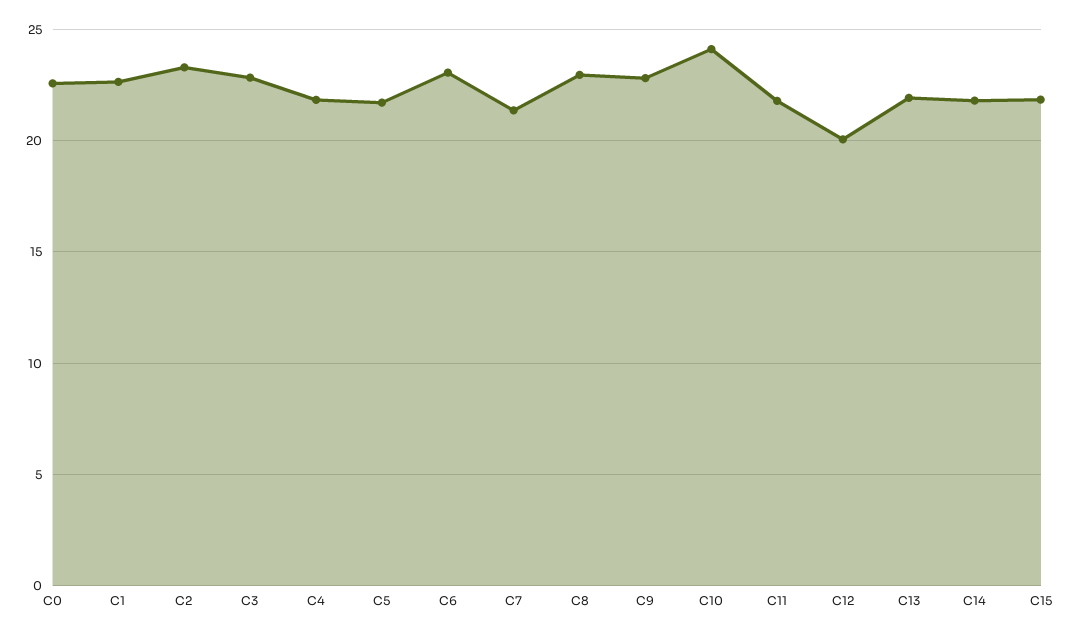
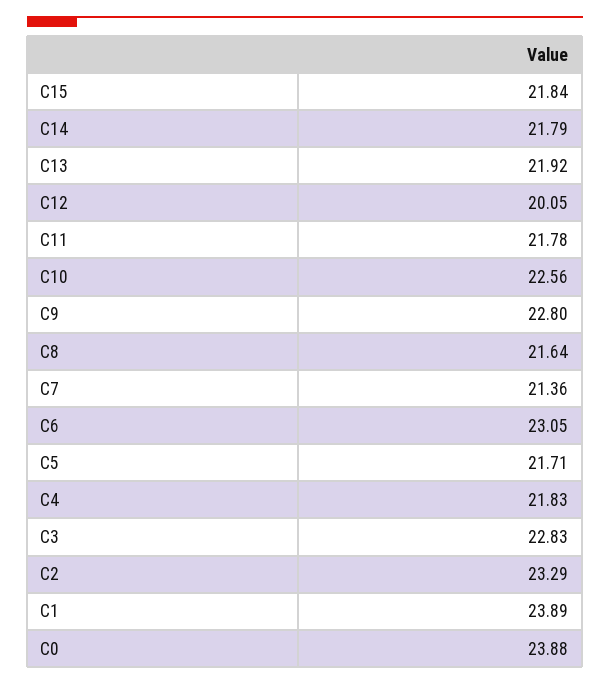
  {
-   "C0": 22.5,
+   "C0": 23.88,
-   "C1": 22.5,
+   "C1": 23.89,
    "C2": 23.29,
    "C3": 22.83,
    "C4": 21.83,
    "C5": 21.71,
    "C6": 23.05,
    "C7": 21.36,
-   "C8": 23,
+   "C8": 21.64,
    "C9": 22.8,
-   "C10": 24,
+   "C10": 22.56,
    "C11": 21.78,
    "C12": 20.05,
    "C13": 21.92,
    "C14": 21.79,
    "C15": 21.84
  }

